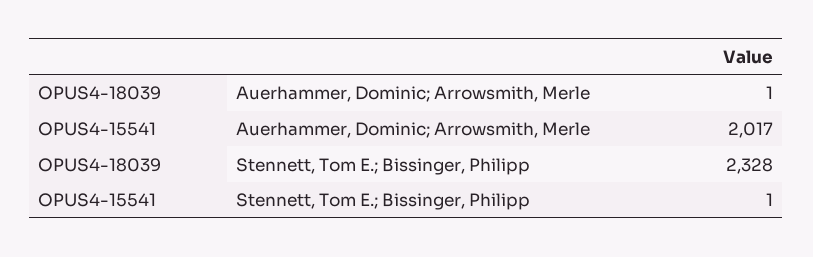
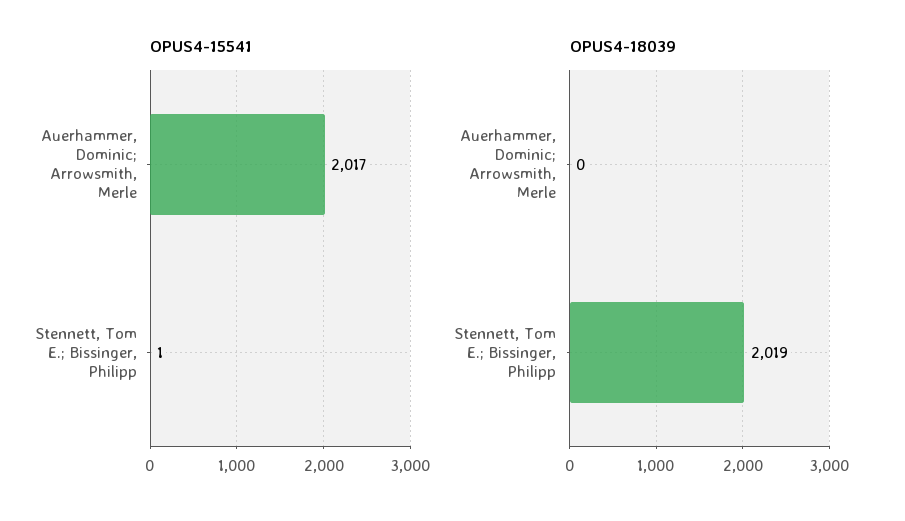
  {
    "OPUS4-18039": {
-     "Auerhammer, Dominic; Arrowsmith, Merle": 1,
+     "Auerhammer, Dominic; Arrowsmith, Merle": 0,
-     "Stennett, Tom E.; Bissinger, Philipp": 2328
+     "Stennett, Tom E.; Bissinger, Philipp": 2019
    },
    "OPUS4-15541": {
      "Auerhammer, Dominic; Arrowsmith, Merle": 2017,
      "Stennett, Tom E.; Bissinger, Philipp": 1
    }
  }

